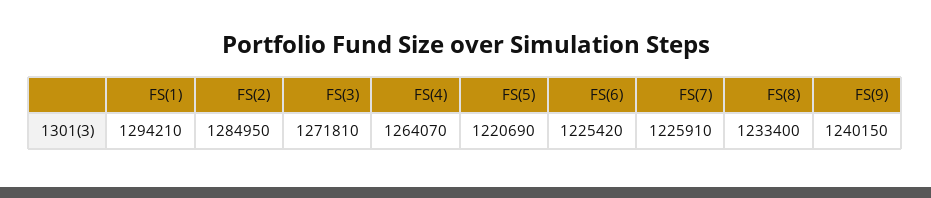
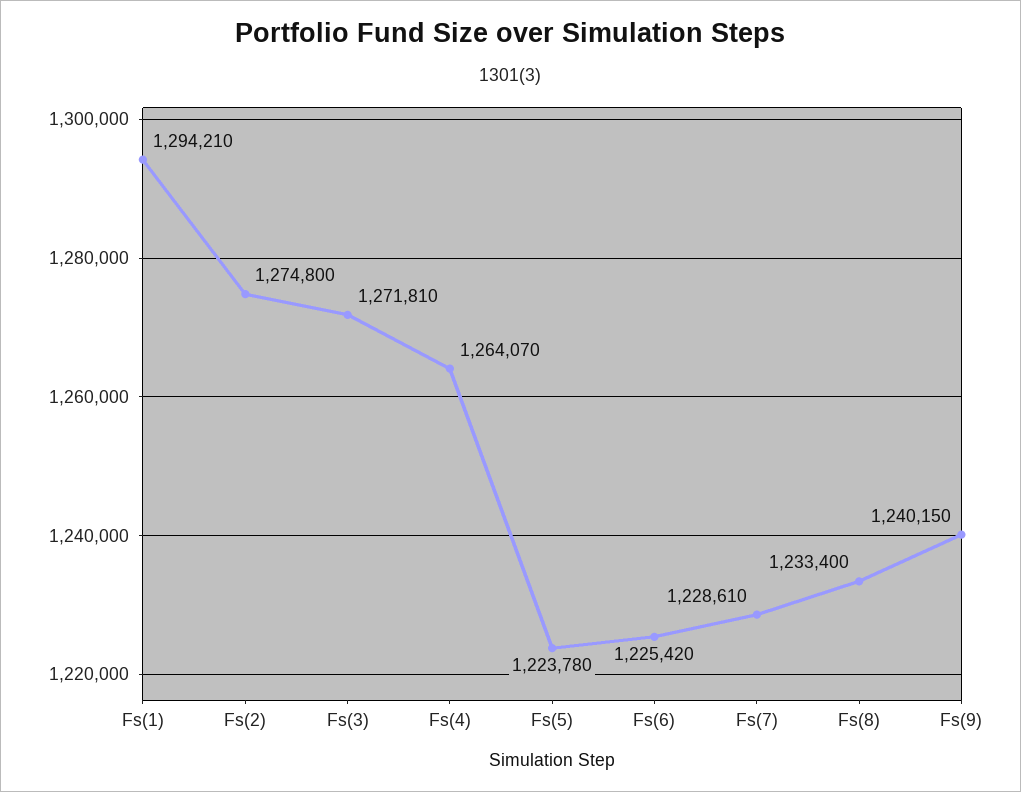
  {
    "FS(1)": 1294210,
-   "FS(2)": 1284950,
+   "FS(2)": 1274800,
    "FS(3)": 1271810,
    "FS(4)": 1264070,
-   "FS(5)": 1220690,
+   "FS(5)": 1223780,
    "FS(6)": 1225420,
-   "FS(7)": 1225910,
+   "FS(7)": 1228610,
    "FS(8)": 1233400,
    "FS(9)": 1240150
  }

